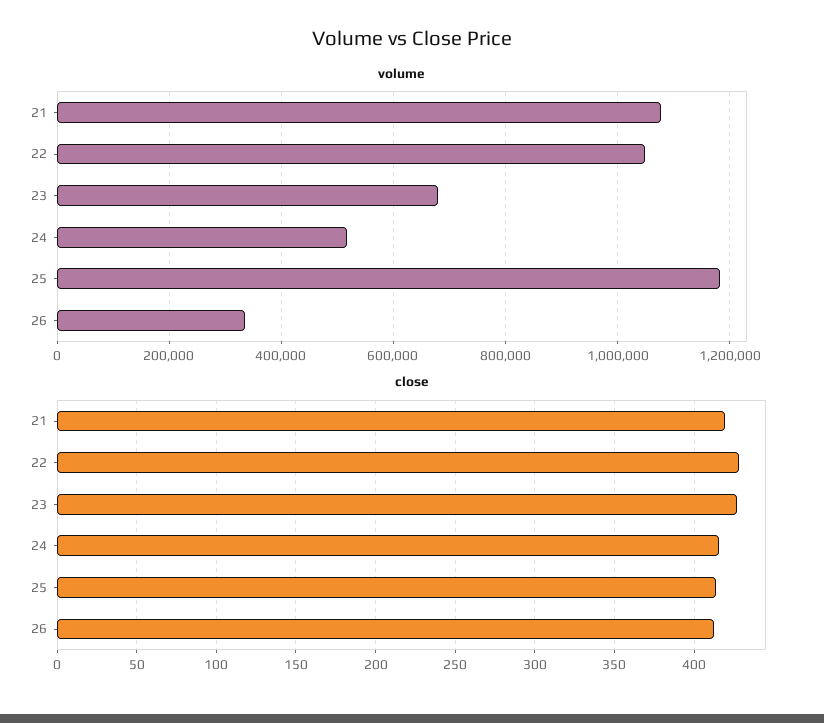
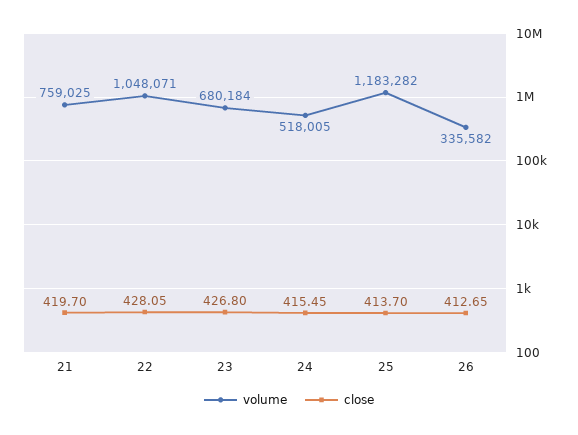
  {
    "volume": {
-     "21": 1080000,
+     "21": 759025,
      "22": 1048071,
      "23": 680184,
      "24": 518005,
      "25": 1183282,
      "26": 335582
    },
    "close": {
      "21": 419.7,
      "22": 428.05,
      "23": 426.8,
      "24": 415.45,
      "25": 413.7,
      "26": 412.65
    }
  }

